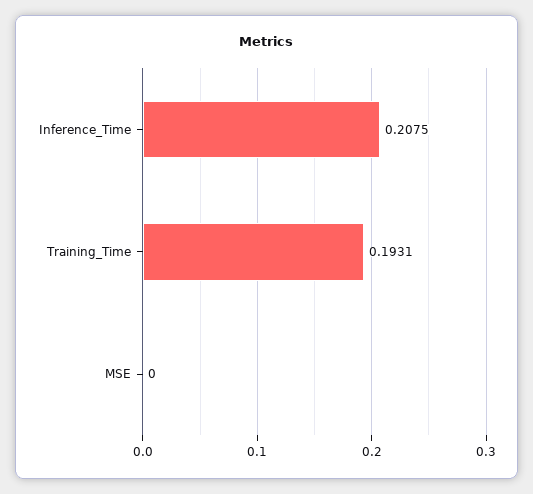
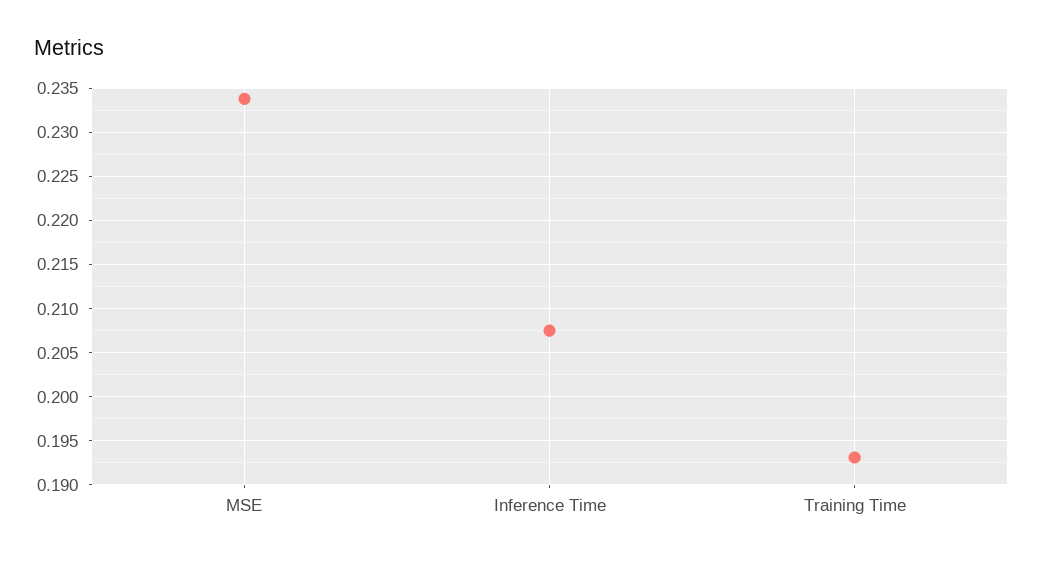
  {
    "Inference_Time": 0.2075,
    "Training_Time": 0.1931,
-   "MSE": 0
+   "MSE": 0.234
  }

